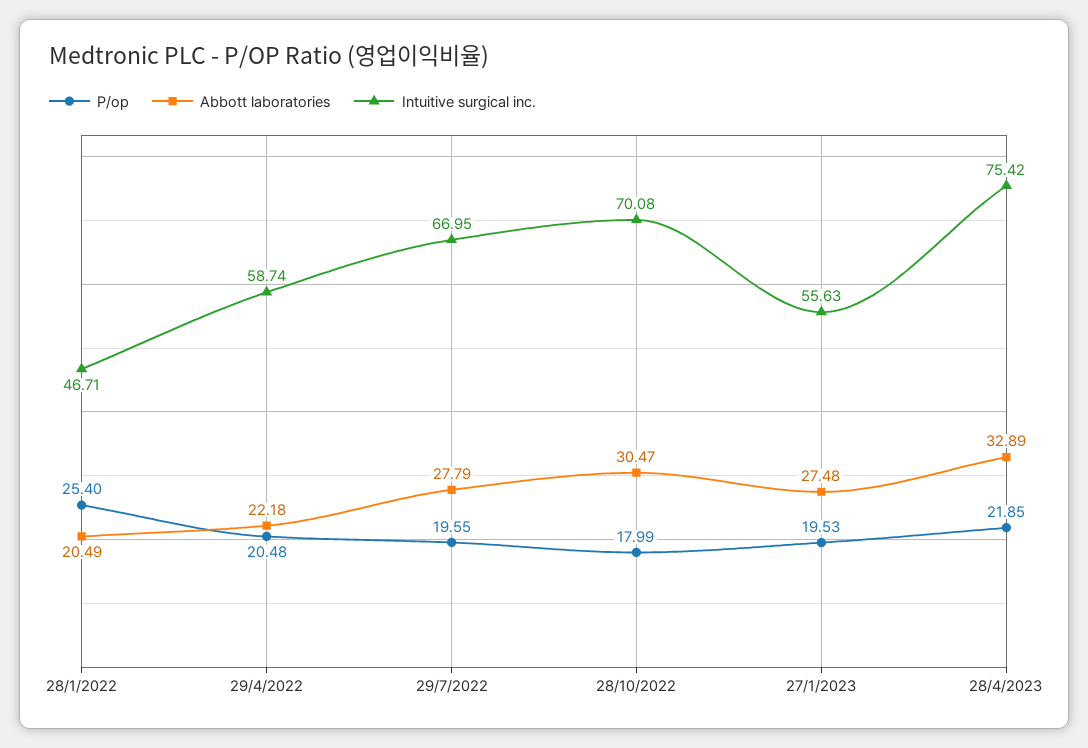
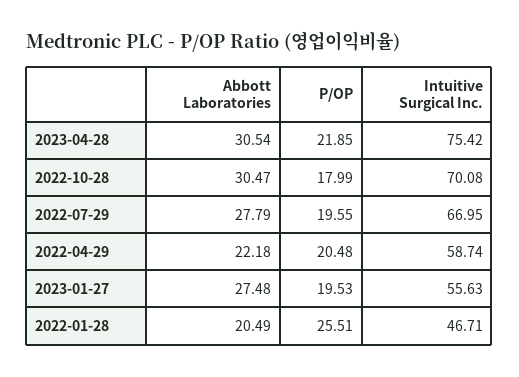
  {
    "P/op": {
-     "28/1/2022": 25.4,
+     "28/1/2022": 25.51,
      "29/4/2022": 20.48,
      "29/7/2022": 19.55,
      "28/10/2022": 17.99,
      "27/1/2023": 19.53,
      "28/4/2023": 21.85
    },
    "Abbott laboratories": {
      "28/1/2022": 20.49,
      "29/4/2022": 22.18,
      "29/7/2022": 27.79,
      "28/10/2022": 30.47,
      "27/1/2023": 27.48,
-     "28/4/2023": 32.89
+     "28/4/2023": 30.54
    },
    "Intuitive surgical inc.": {
      "28/1/2022": 46.71,
      "29/4/2022": 58.74,
      "29/7/2022": 66.95,
      "28/10/2022": 70.08,
      "27/1/2023": 55.63,
      "28/4/2023": 75.42
    }
  }

